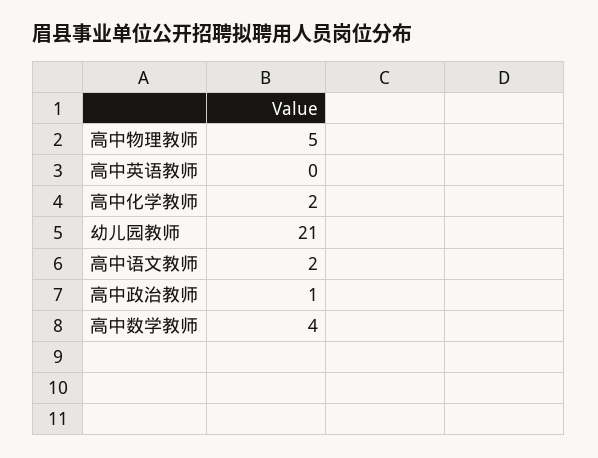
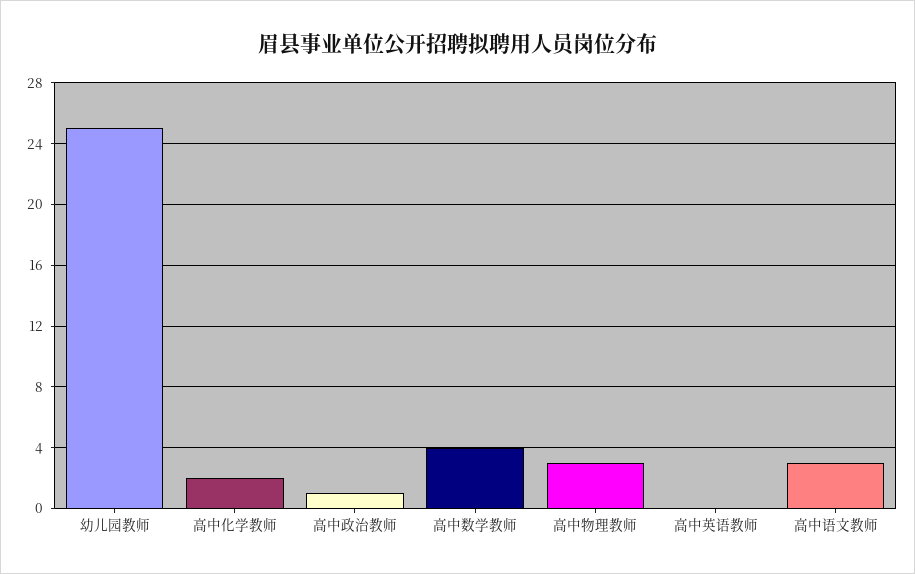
  {
-   "高中物理教师": 5,
+   "高中物理教师": 3,
    "高中英语教师": 0,
    "高中化学教师": 2,
-   "幼儿园教师": 21,
+   "幼儿园教师": 25,
-   "高中语文教师": 2,
+   "高中语文教师": 3,
    "高中政治教师": 1,
    "高中数学教师": 4
  }

